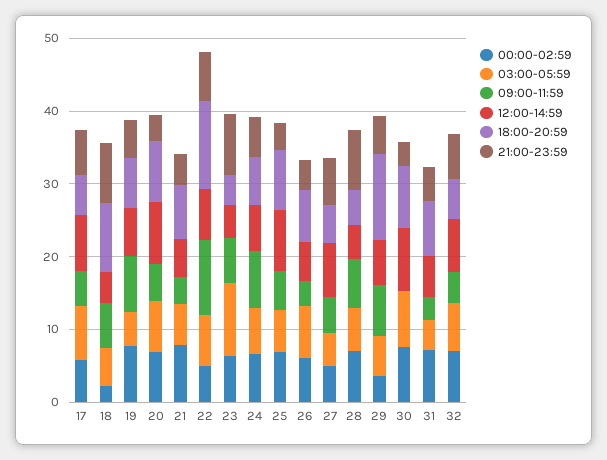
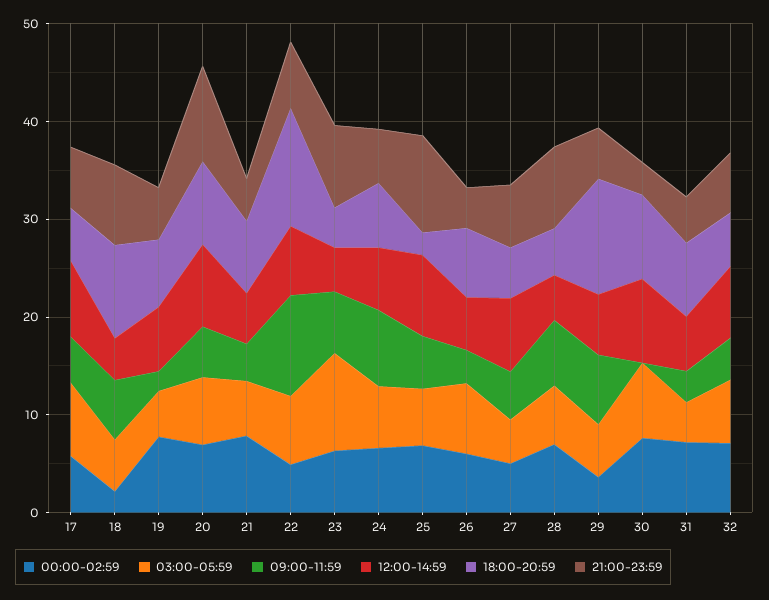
  {
    "00:00-02:59": {
      "17": 6,
      "18": 2,
      "19": 8,
      "20": 6,
      "21": 8,
      "22": 4,
      "23": 6,
      "24": 6,
      "25": 6,
      "26": 6,
      "27": 6,
      "28": 8,
      "29": 4,
      "30": 8,
      "31": 8,
      "32": 8
    },
    "03:00-05:59": {
      "17": 8,
      "18": 6,
      "19": 4,
      "20": 6,
      "21": 6,
      "22": 8,
      "23": 10,
      "24": 6,
      "25": 6,
      "26": 8,
      "27": 4,
      "28": 6,
      "29": 6,
      "30": 8,
      "31": 4,
      "32": 6
    },
    "09:00-11:59": {
      "17": 4,
      "18": 6,
-     "19": 8,
+     "19": 2,
      "20": 6,
      "21": 4,
      "22": 10,
      "23": 6,
      "24": 8,
      "25": 6,
      "26": 4,
      "27": 4,
      "28": 6,
      "29": 8,
      "30": 0,
      "31": 4,
      "32": 4
    },
    "12:00-14:59": {
      "17": 8,
      "18": 4,
      "19": 6,
      "20": 8,
      "21": 6,
      "22": 8,
      "23": 4,
      "24": 6,
      "25": 8,
      "26": 6,
      "27": 8,
      "28": 4,
      "29": 6,
      "30": 8,
      "31": 6,
      "32": 8
    },
    "18:00-20:59": {
      "17": 6,
      "18": 10,
      "19": 6,
      "20": 8,
      "21": 8,
      "22": 12,
      "23": 4,
      "24": 6,
-     "25": 8,
+     "25": 2,
      "26": 8,
      "27": 6,
      "28": 4,
      "29": 12,
      "30": 8,
      "31": 8,
      "32": 6
    },
    "21:00-23:59": {
      "17": 6,
      "18": 8,
      "19": 6,
-     "20": 4,
+     "20": 10,
      "21": 4,
      "22": 6,
      "23": 8,
      "24": 6,
-     "25": 4,
+     "25": 10,
      "26": 4,
      "27": 6,
      "28": 8,
      "29": 6,
      "30": 4,
      "31": 4,
      "32": 6
    }
  }

